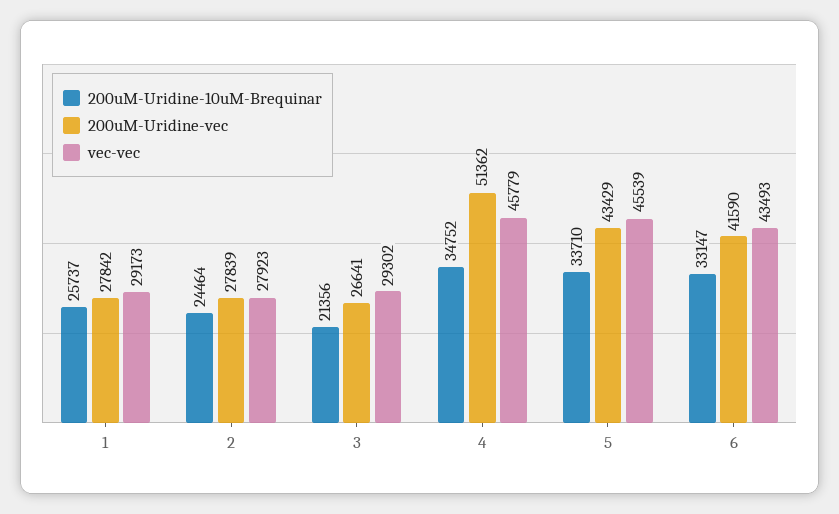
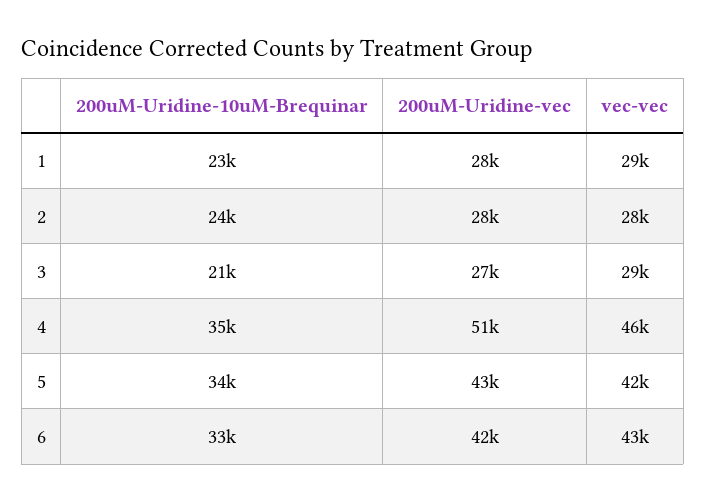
  {
    "200uM-Uridine-10uM-Brequinar": {
-     "1": 25737,
+     "1": 23000,
      "2": 24464,
      "3": 21356,
      "4": 34752,
      "5": 33710,
      "6": 33147
    },
    "200uM-Uridine-vec": {
      "1": 27842,
      "2": 27839,
      "3": 26641,
      "4": 51362,
      "5": 43429,
      "6": 41590
    },
    "vec-vec": {
      "1": 29173,
      "2": 27923,
      "3": 29302,
      "4": 45779,
-     "5": 45539,
+     "5": 42000,
      "6": 43493
    }
  }

